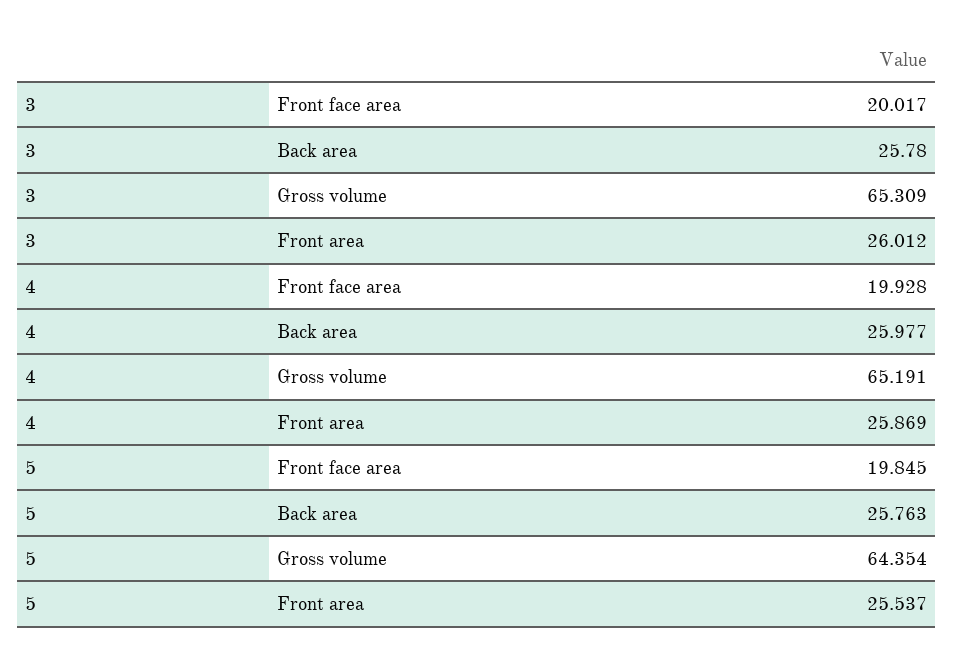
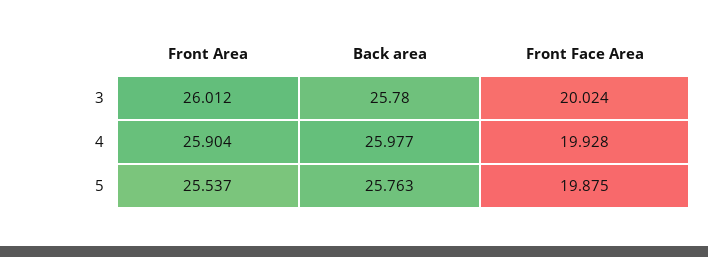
  {
    "3": {
-     "Front face area": 20.017,
+     "Front face area": 20.024,
      "Back area": 25.78,
-     "Gross volume": 65.309,
      "Front area": 26.012
    },
    "4": {
      "Front face area": 19.928,
      "Back area": 25.977,
-     "Gross volume": 65.191,
-     "Front area": 25.869
+     "Front area": 25.904
    },
    "5": {
-     "Front face area": 19.845,
+     "Front face area": 19.875,
      "Back area": 25.763,
-     "Gross volume": 64.354,
      "Front area": 25.537
    }
  }

